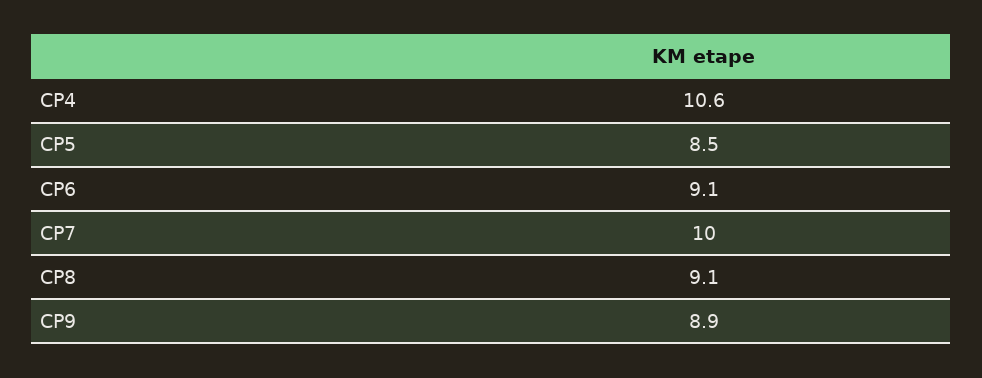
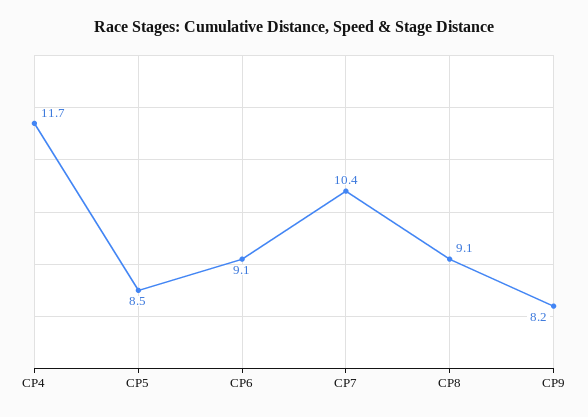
  {
-   "CP4": 10.6,
+   "CP4": 11.7,
    "CP5": 8.5,
    "CP6": 9.1,
-   "CP7": 10,
+   "CP7": 10.4,
    "CP8": 9.1,
-   "CP9": 8.9
+   "CP9": 8.2
  }

